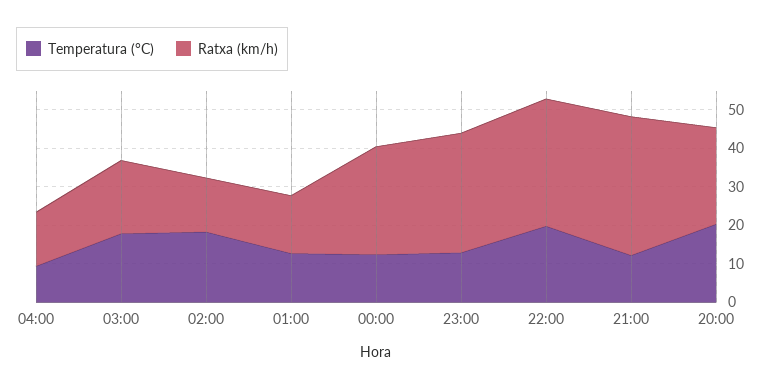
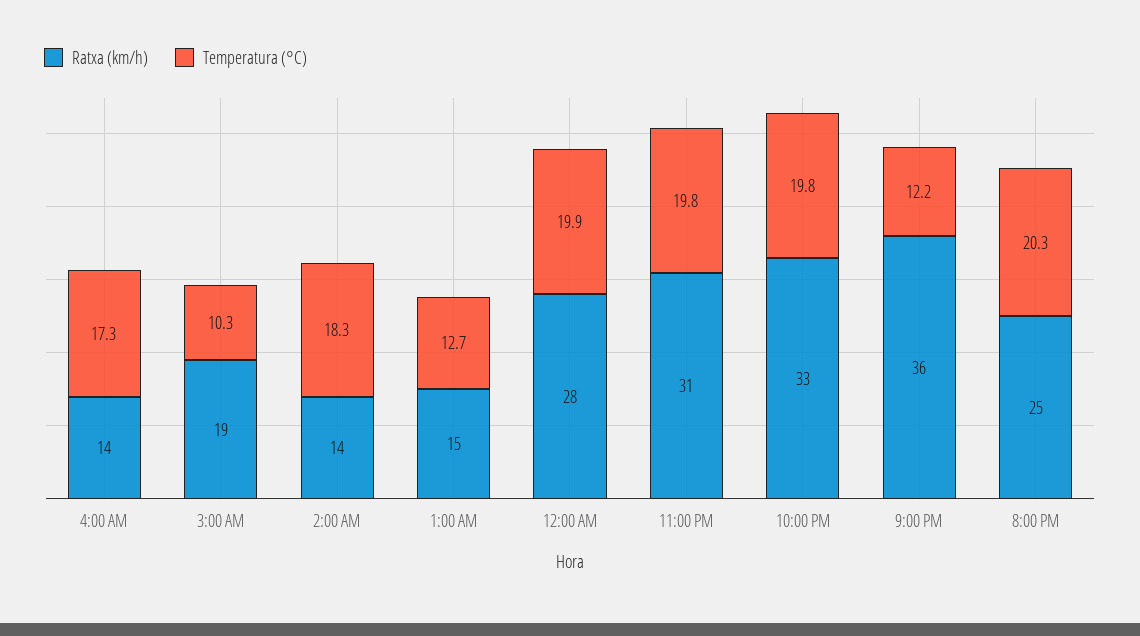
  {
    "Temperatura (°C)": {
-     "04:00": 10,
+     "04:00": 17.3,
-     "03:00": 17.5,
+     "03:00": 10.3,
      "02:00": 18.3,
      "01:00": 12.7,
-     "00:00": 12.5,
+     "00:00": 19.9,
-     "23:00": 12.5,
+     "23:00": 19.8,
      "22:00": 19.8,
      "21:00": 12.2,
      "20:00": 20.3
    },
    "Ratxa (km/h)": {
      "04:00": 14,
      "03:00": 19,
      "02:00": 14,
      "01:00": 15,
      "00:00": 28,
      "23:00": 31,
      "22:00": 33,
      "21:00": 36,
      "20:00": 25
    }
  }

